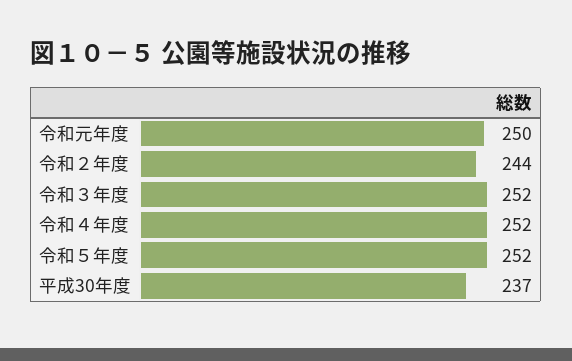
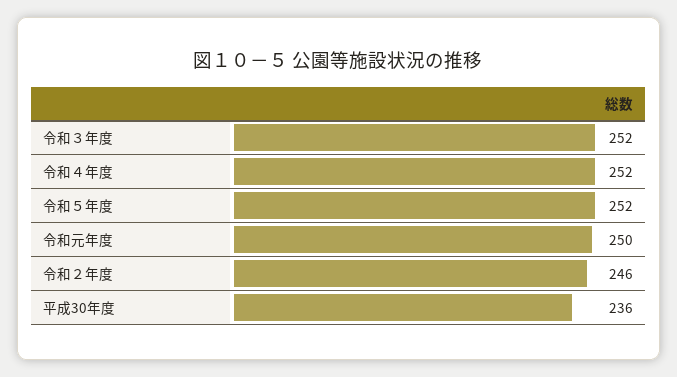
  {
    "令和元年度": 250,
-   "令和２年度": 244,
+   "令和２年度": 246,
    "令和３年度": 252,
    "令和４年度": 252,
    "令和５年度": 252,
-   "平成30年度": 237
+   "平成30年度": 236
  }

